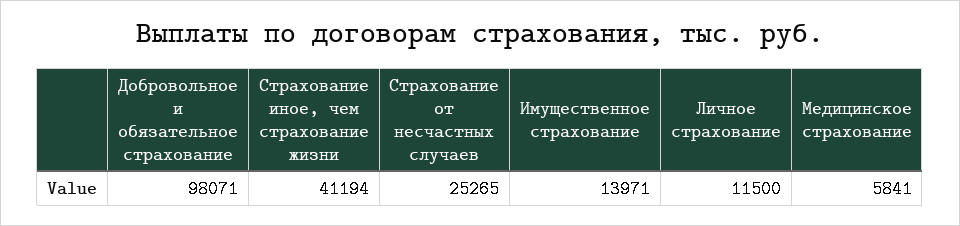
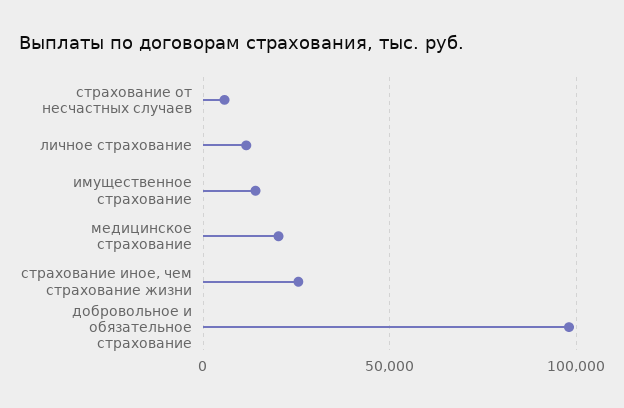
  {
    "Добровольное и обязательное страхование": 98071,
-   "Страхование иное, чем страхование жизни": 41194,
+   "Страхование иное, чем страхование жизни": 25000,
-   "Страхование от несчастных случаев": 25265,
+   "Страхование от несчастных случаев": 5000,
    "Имущественное страхование": 13971,
    "Личное страхование": 11500,
-   "Медицинское страхование": 5841
+   "Медицинское страхование": 20000
  }

